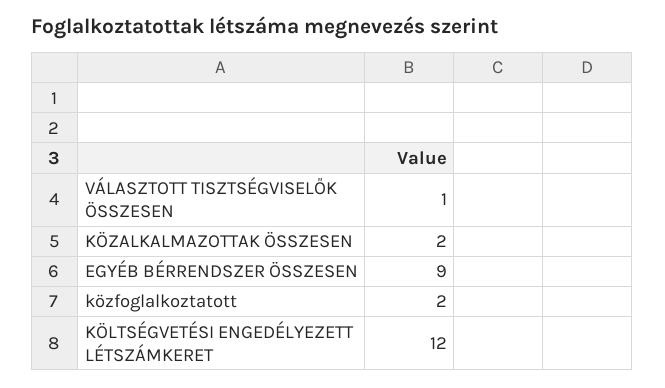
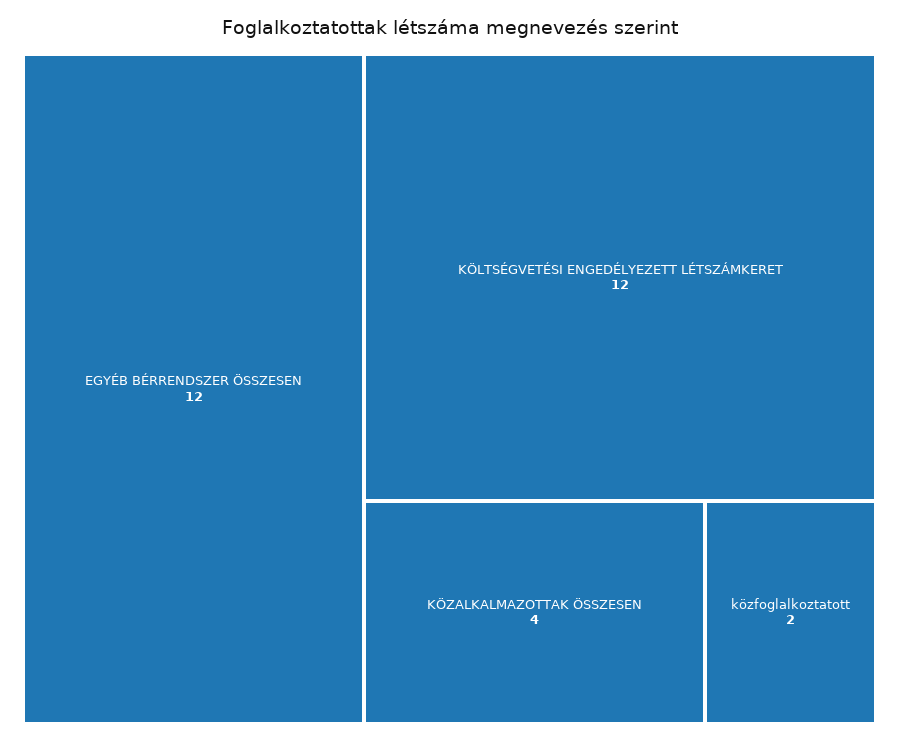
  {
-   "VÁLASZTOTT TISZTSÉGVISELŐK ÖSSZESEN": 1,
-   "KÖZALKALMAZOTTAK ÖSSZESEN": 2,
+   "KÖZALKALMAZOTTAK ÖSSZESEN": 4,
-   "EGYÉB BÉRRENDSZER ÖSSZESEN": 9,
+   "EGYÉB BÉRRENDSZER ÖSSZESEN": 12,
    "közfoglalkoztatott": 2,
    "KÖLTSÉGVETÉSI ENGEDÉLYEZETT LÉTSZÁMKERET": 12
  }

